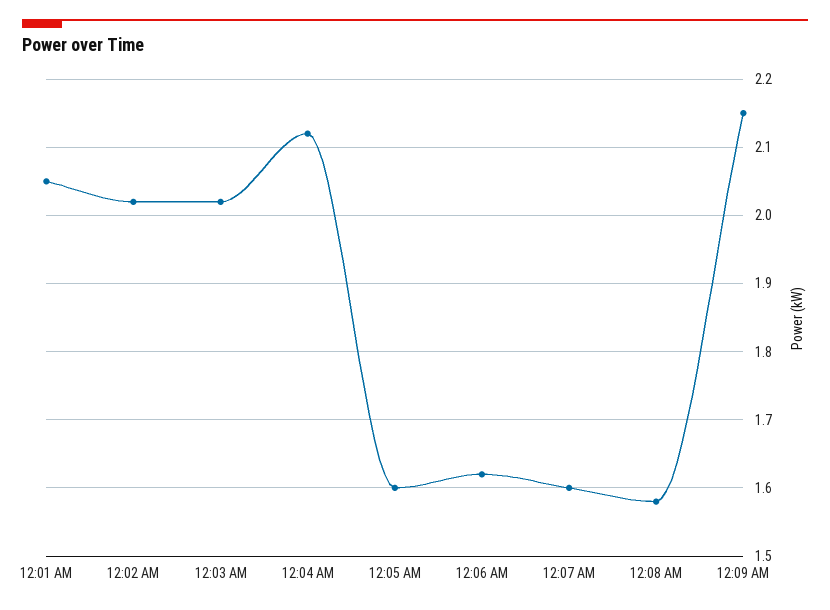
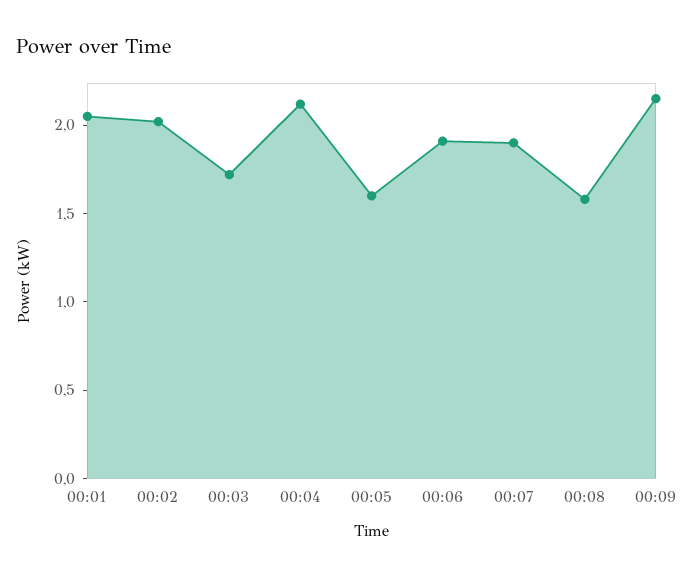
  {
    "12:01 AM": 2.05,
    "12:02 AM": 2.02,
-   "12:03 AM": 2.02,
+   "12:03 AM": 1.7,
    "12:04 AM": 2.12,
    "12:05 AM": 1.6,
-   "12:06 AM": 1.62,
+   "12:06 AM": 1.9,
-   "12:07 AM": 1.6,
+   "12:07 AM": 1.9,
    "12:08 AM": 1.58,
    "12:09 AM": 2.15
  }

